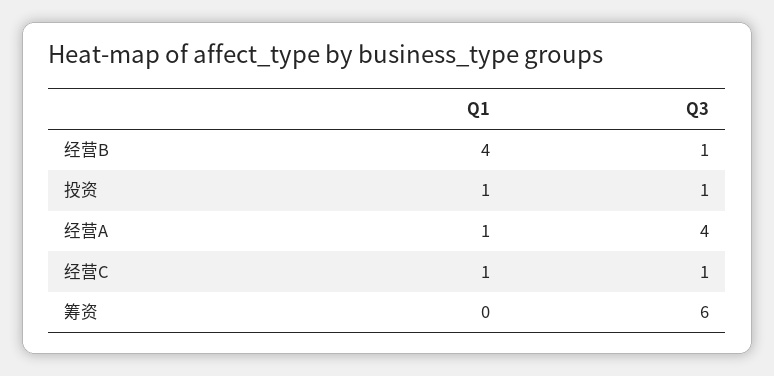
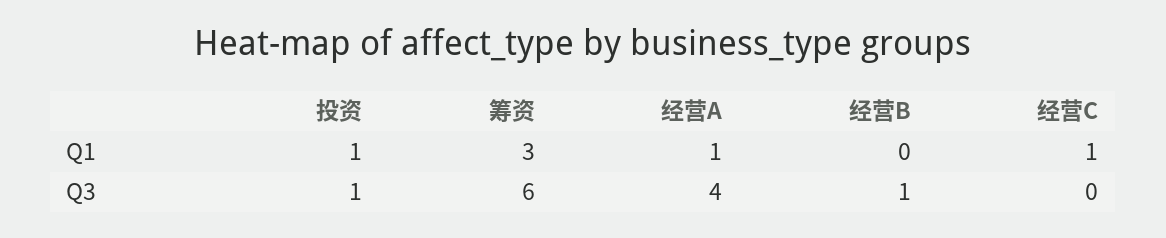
  {
    "Q1": {
-     "经营B": 4,
+     "经营B": 0,
      "投资": 1,
      "经营A": 1,
      "经营C": 1,
-     "筹资": 0
+     "筹资": 3
    },
    "Q3": {
      "经营B": 1,
      "投资": 1,
      "经营A": 4,
-     "经营C": 1,
+     "经营C": 0,
      "筹资": 6
    }
  }

